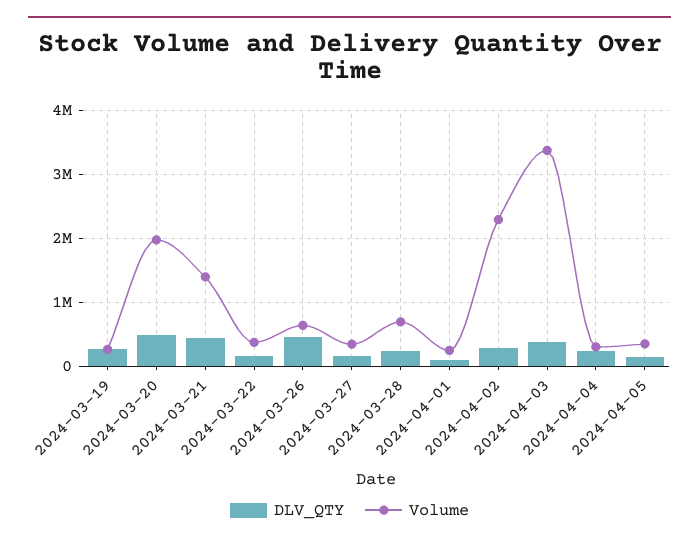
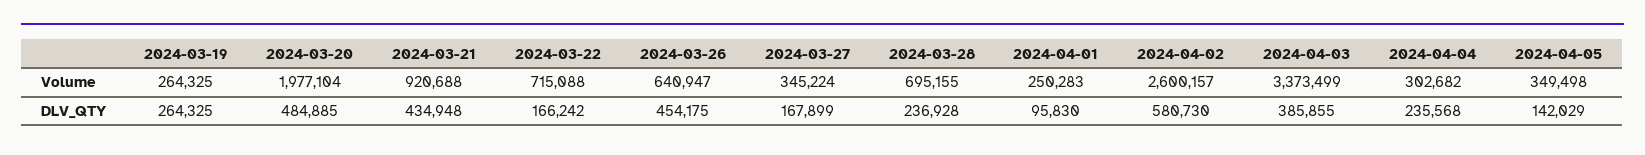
  {
    "DLV_QTY": {
      "2024-03-19": 264325,
      "2024-03-20": 484885,
      "2024-03-21": 434948,
      "2024-03-22": 166242,
      "2024-03-26": 454175,
      "2024-03-27": 167899,
      "2024-03-28": 236928,
      "2024-04-01": 95830,
-     "2024-04-02": 300000,
+     "2024-04-02": 580730,
      "2024-04-03": 385855,
      "2024-04-04": 235568,
      "2024-04-05": 142029
    },
    "Volume": {
      "2024-03-19": 264325,
      "2024-03-20": 1977104,
-     "2024-03-21": 1400000,
+     "2024-03-21": 920688,
-     "2024-03-22": 400000,
+     "2024-03-22": 715088,
      "2024-03-26": 640947,
      "2024-03-27": 345224,
      "2024-03-28": 695155,
      "2024-04-01": 250283,
-     "2024-04-02": 2300000,
+     "2024-04-02": 2600157,
      "2024-04-03": 3373499,
      "2024-04-04": 302682,
      "2024-04-05": 349498
    }
  }

